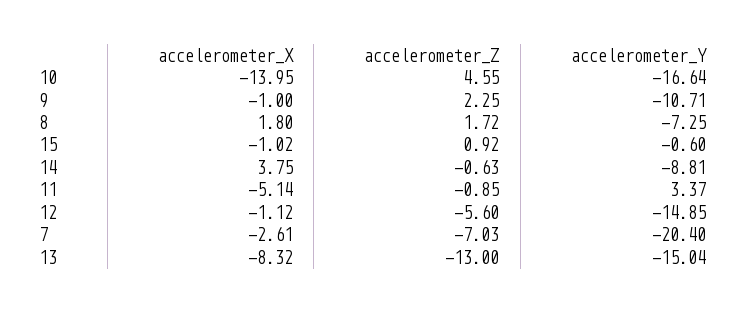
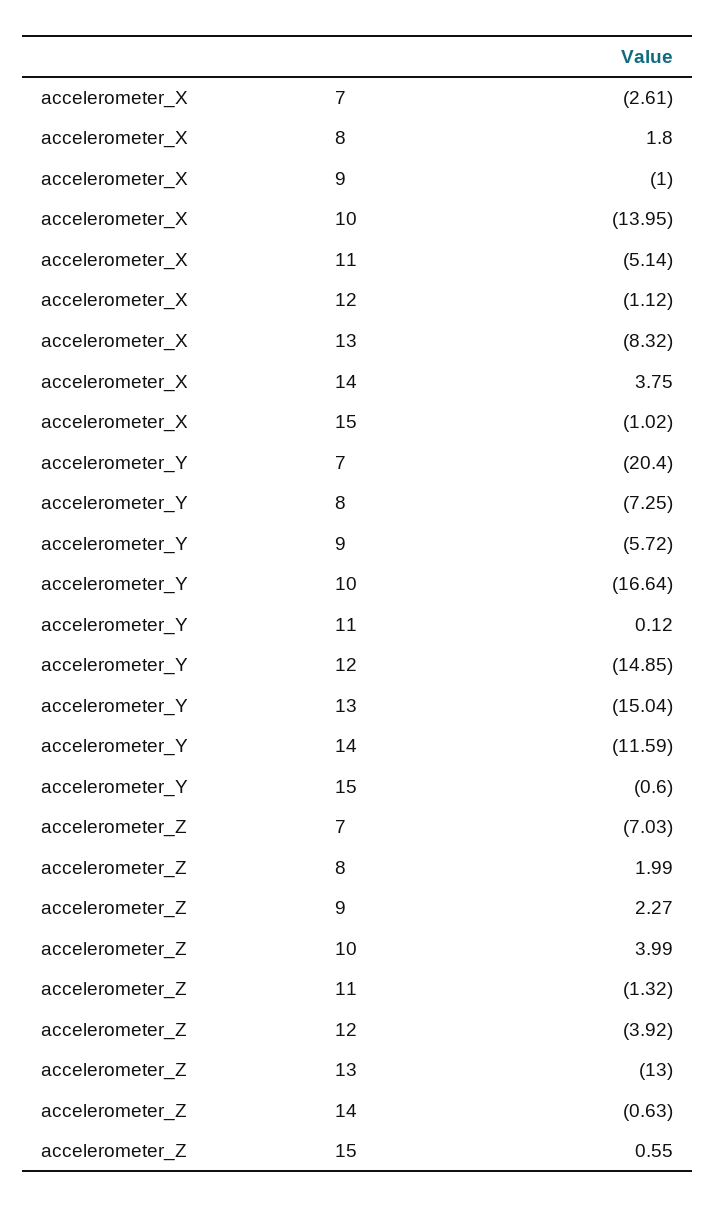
  {
    "accelerometer_X": {
      "10": -13.95,
      "9": -1,
      "8": 1.8,
      "15": -1.02,
      "14": 3.75,
      "11": -5.14,
      "12": -1.12,
      "7": -2.61,
      "13": -8.32
    },
    "accelerometer_Z": {
-     "10": 4.55,
+     "10": 3.99,
-     "9": 2.25,
+     "9": 2.27,
-     "8": 1.72,
+     "8": 1.99,
-     "15": 0.92,
+     "15": 0.55,
      "14": -0.63,
-     "11": -0.85,
+     "11": -1.32,
-     "12": -5.6,
+     "12": -3.92,
      "7": -7.03,
      "13": -13
    },
    "accelerometer_Y": {
      "10": -16.64,
-     "9": -10.71,
+     "9": -5.72,
      "8": -7.25,
      "15": -0.6,
-     "14": -8.81,
+     "14": -11.59,
-     "11": 3.37,
+     "11": 0.12,
      "12": -14.85,
      "7": -20.4,
      "13": -15.04
    }
  }

